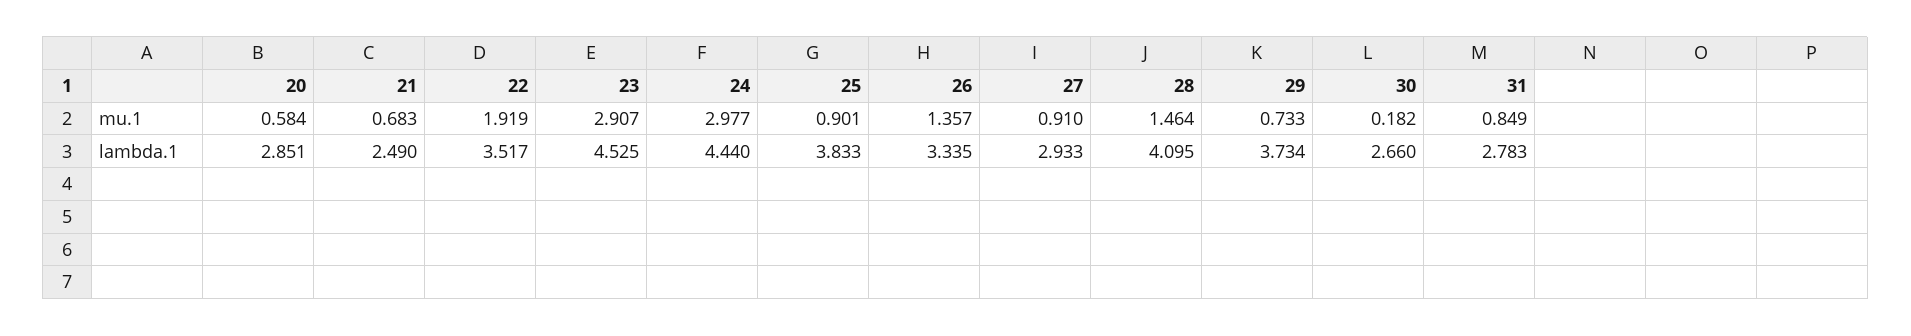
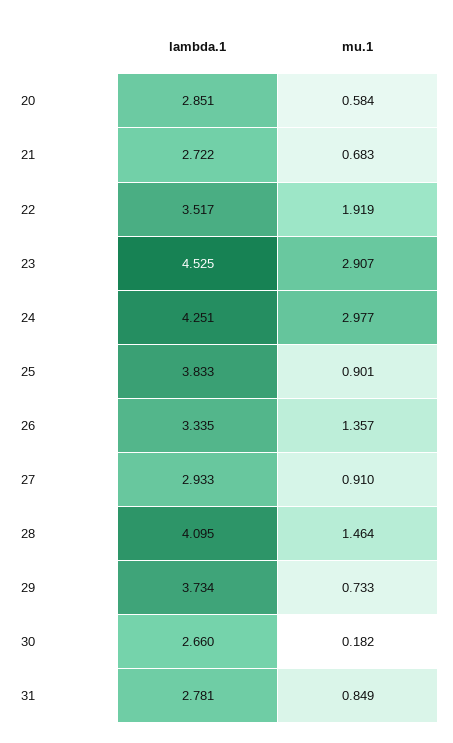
  {
    "20": {
      "mu.1": 0.584,
      "lambda.1": 2.851
    },
    "21": {
      "mu.1": 0.683,
-     "lambda.1": 2.49
+     "lambda.1": 2.722
    },
    "22": {
      "mu.1": 1.919,
      "lambda.1": 3.517
    },
    "23": {
      "mu.1": 2.907,
      "lambda.1": 4.525
    },
    "24": {
      "mu.1": 2.977,
-     "lambda.1": 4.44
+     "lambda.1": 4.251
    },
    "25": {
      "mu.1": 0.901,
      "lambda.1": 3.833
    },
    "26": {
      "mu.1": 1.357,
      "lambda.1": 3.335
    },
    "27": {
      "mu.1": 0.91,
      "lambda.1": 2.933
    },
    "28": {
      "mu.1": 1.464,
      "lambda.1": 4.095
    },
    "29": {
      "mu.1": 0.733,
      "lambda.1": 3.734
    },
    "30": {
      "mu.1": 0.182,
      "lambda.1": 2.66
    },
    "31": {
      "mu.1": 0.849,
-     "lambda.1": 2.783
+     "lambda.1": 2.781
    }
  }

